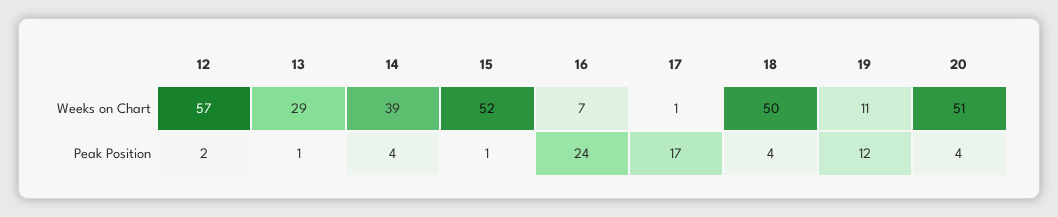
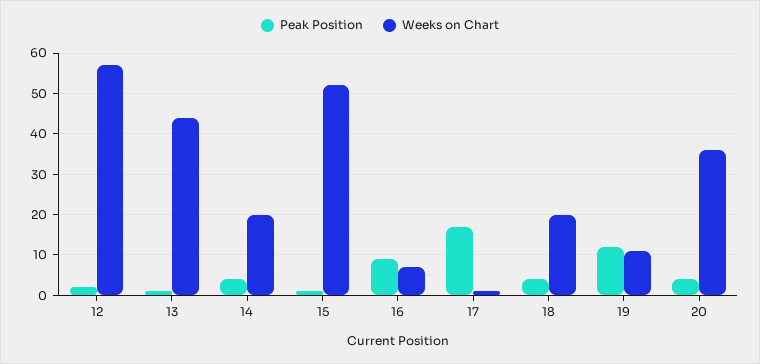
  {
    "Weeks on Chart": {
      "12": 57,
-     "13": 29,
+     "13": 45,
-     "14": 39,
+     "14": 20,
      "15": 52,
      "16": 7,
      "17": 1,
-     "18": 50,
+     "18": 20,
      "19": 11,
-     "20": 51
+     "20": 35
    },
    "Peak Position": {
      "12": 2,
      "13": 1,
      "14": 4,
      "15": 1,
-     "16": 24,
+     "16": 10,
      "17": 17,
      "18": 4,
      "19": 12,
      "20": 4
    }
  }

